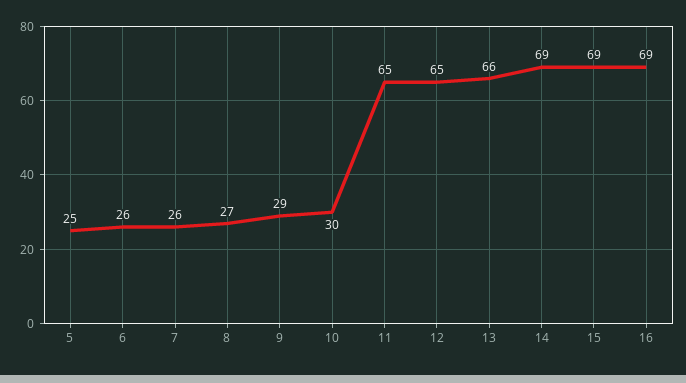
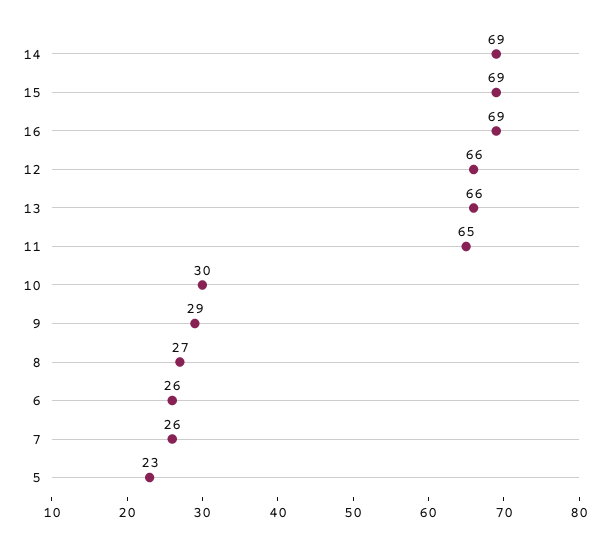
  {
-   "5": 25,
+   "5": 23,
    "6": 26,
    "7": 26,
    "8": 27,
    "9": 29,
    "10": 30,
    "11": 65,
-   "12": 65,
+   "12": 66,
    "13": 66,
    "14": 69,
    "15": 69,
    "16": 69
  }

